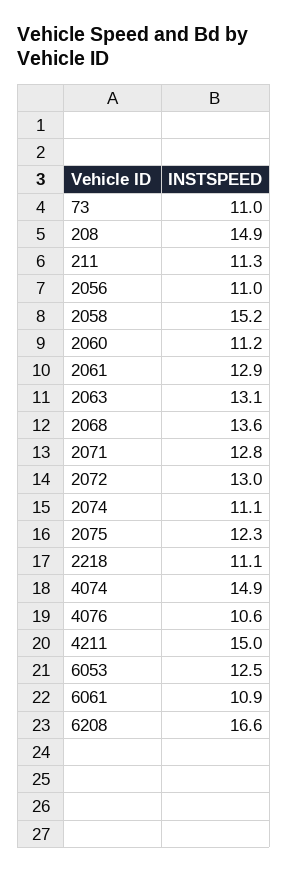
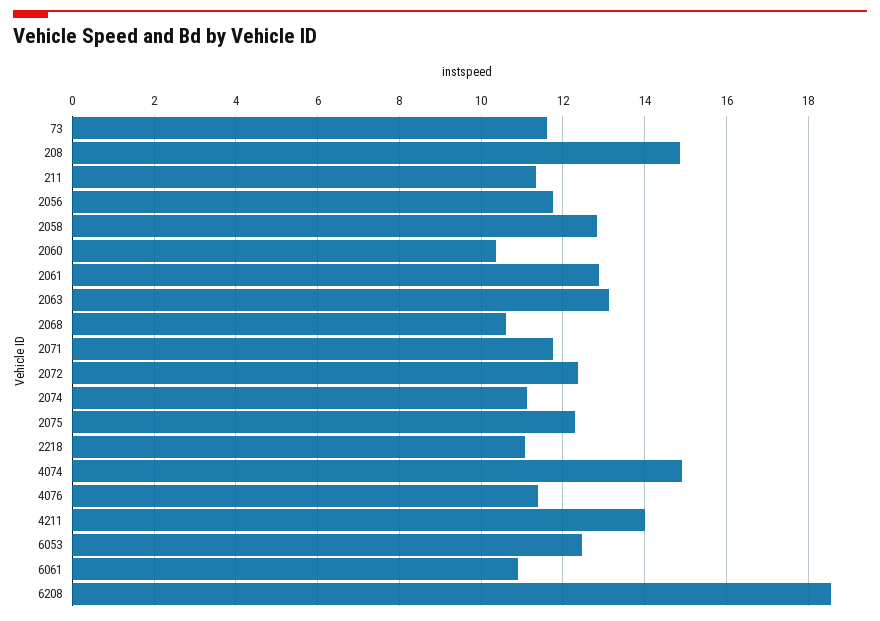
  {
-   "73": 11,
+   "73": 11.6,
    "208": 14.9,
    "211": 11.3,
-   "2056": 11,
+   "2056": 11.8,
-   "2058": 15.2,
+   "2058": 12.8,
-   "2060": 11.2,
+   "2060": 10.4,
    "2061": 12.9,
    "2063": 13.1,
-   "2068": 13.6,
+   "2068": 10.6,
-   "2071": 12.8,
+   "2071": 11.8,
-   "2072": 13,
+   "2072": 12.4,
    "2074": 11.1,
    "2075": 12.3,
    "2218": 11.1,
    "4074": 14.9,
-   "4076": 10.6,
+   "4076": 11.4,
-   "4211": 15,
+   "4211": 14,
    "6053": 12.5,
    "6061": 10.9,
-   "6208": 16.6
+   "6208": 18.6
  }

